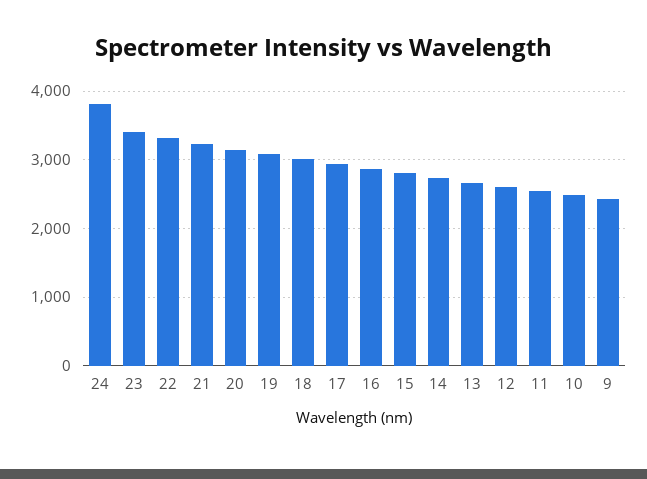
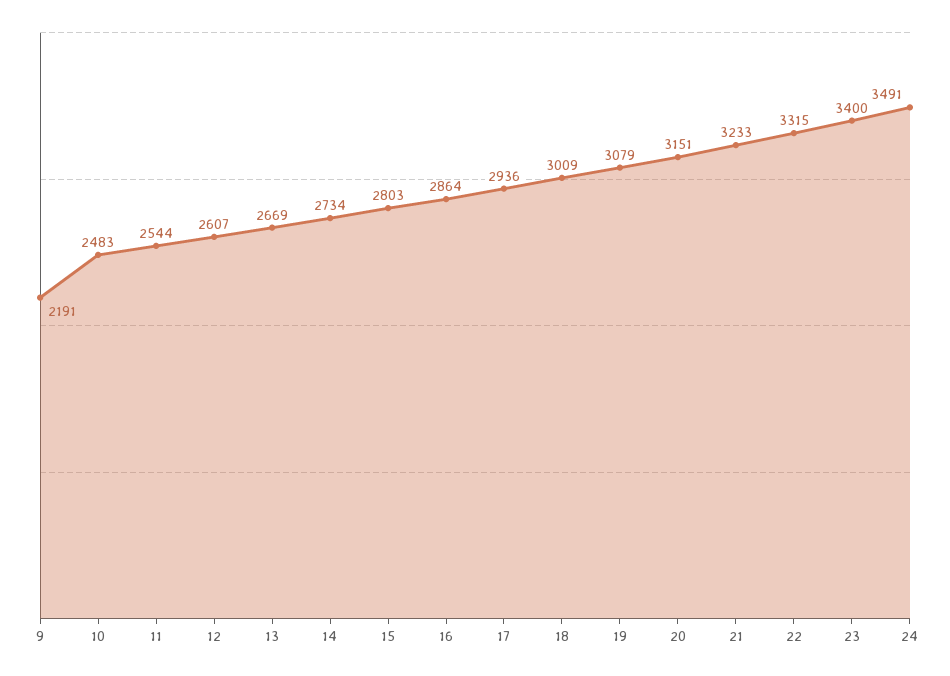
  {
-   "24": 3800,
+   "24": 3491,
    "23": 3400,
    "22": 3315,
    "21": 3233,
    "20": 3151,
    "19": 3079,
    "18": 3009,
    "17": 2936,
    "16": 2864,
    "15": 2803,
    "14": 2734,
    "13": 2669,
    "12": 2607,
    "11": 2544,
    "10": 2483,
-   "9": 2400
+   "9": 2191
  }

